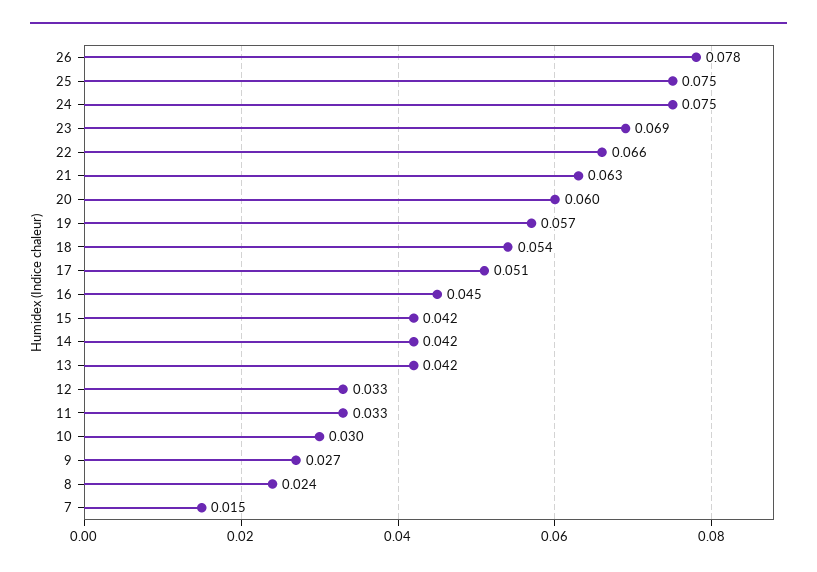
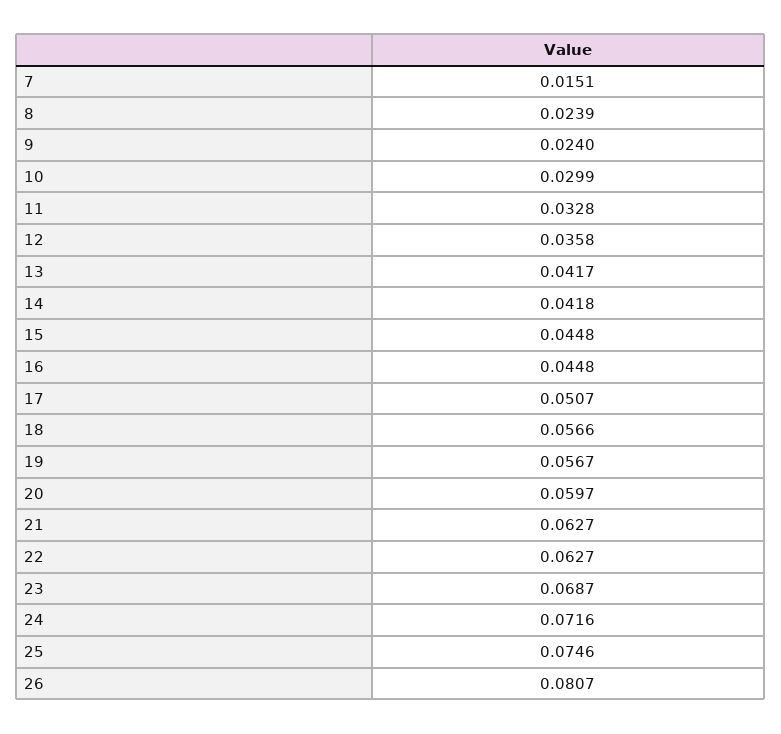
  {
-   "26": 0.078,
+   "26": 0.0807,
    "25": 0.0746,
-   "24": 0.075,
+   "24": 0.0716,
    "23": 0.0687,
-   "22": 0.066,
+   "22": 0.0627,
    "21": 0.0627,
    "20": 0.0597,
    "19": 0.0567,
-   "18": 0.054,
+   "18": 0.0566,
    "17": 0.0507,
    "16": 0.0448,
-   "15": 0.042,
+   "15": 0.0448,
    "14": 0.0418,
    "13": 0.0417,
-   "12": 0.033,
+   "12": 0.0358,
    "11": 0.0328,
    "10": 0.0299,
-   "9": 0.027,
+   "9": 0.024,
    "8": 0.0239,
    "7": 0.0151
  }

